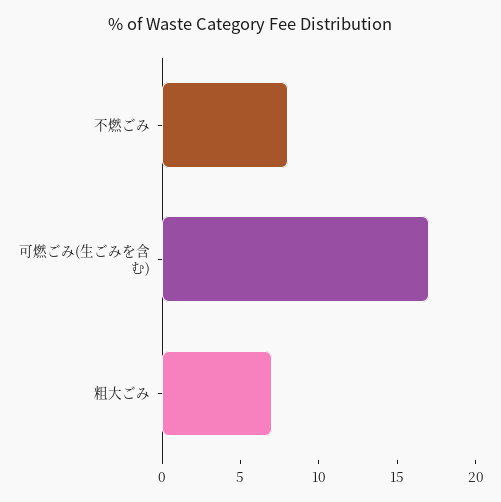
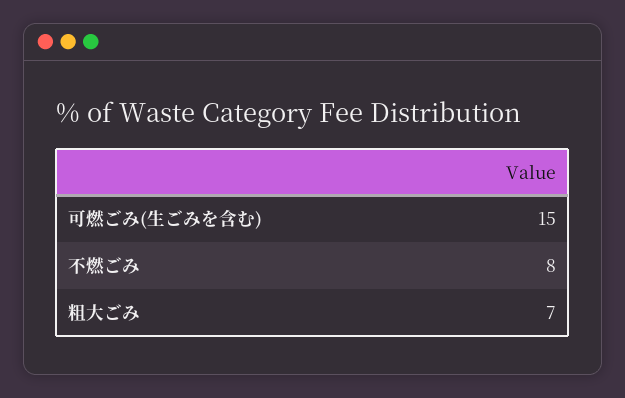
  {
    "不燃ごみ": 8,
-   "可燃ごみ(生ごみを含む)": 17,
+   "可燃ごみ(生ごみを含む)": 15,
    "粗大ごみ": 7
  }

